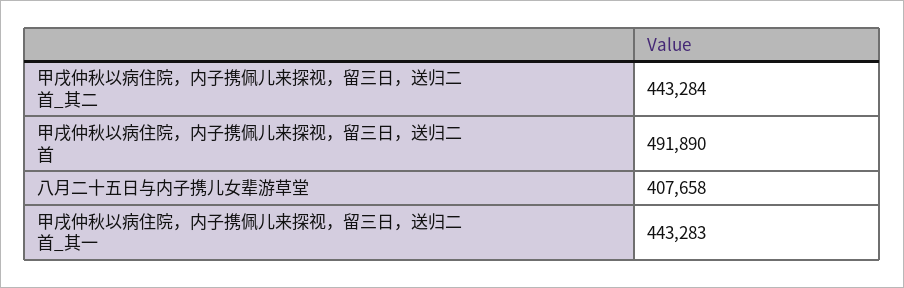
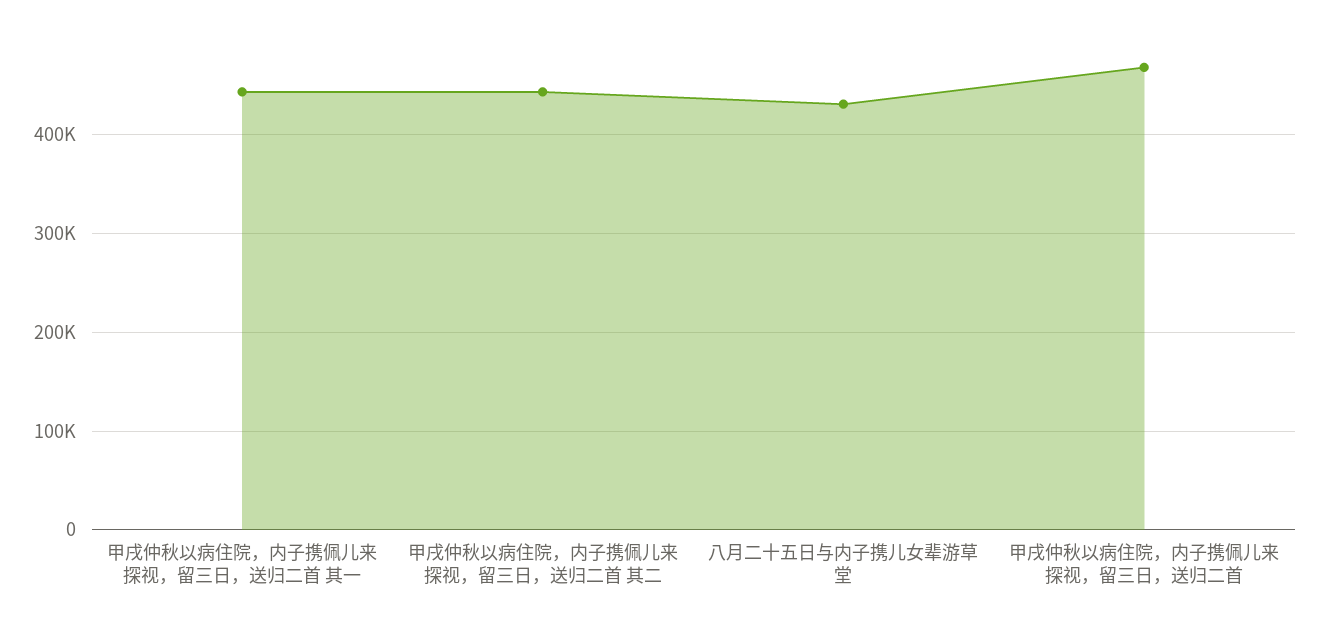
  {
    "甲戌仲秋以病住院，内子携佩儿来探视，留三日，送归二首_其二": 443284,
-   "甲戌仲秋以病住院，内子携佩儿来探视，留三日，送归二首": 491890,
+   "甲戌仲秋以病住院，内子携佩儿来探视，留三日，送归二首": 470000,
-   "八月二十五日与内子携儿女辈游草堂": 407658,
+   "八月二十五日与内子携儿女辈游草堂": 430000,
    "甲戌仲秋以病住院，内子携佩儿来探视，留三日，送归二首_其一": 443283
  }

